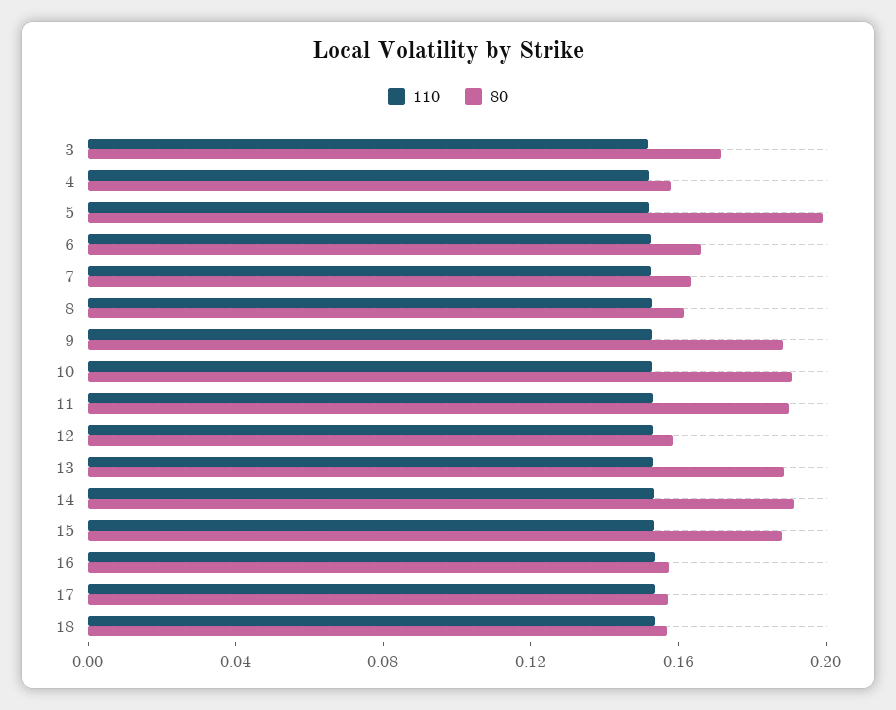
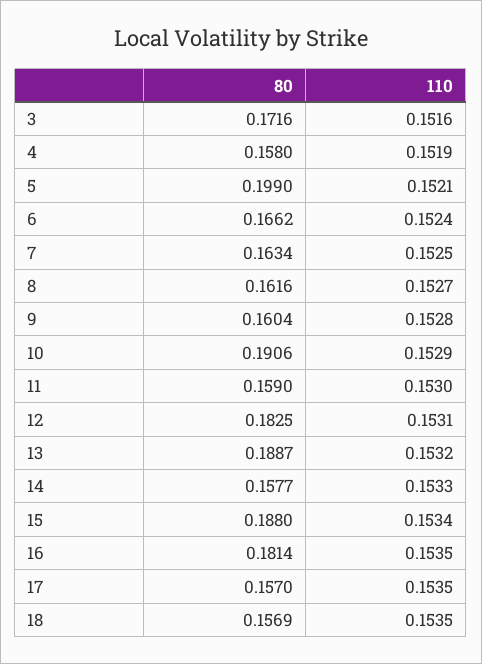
  {
    "110": {
      "3": 0.1516,
      "4": 0.1519,
      "5": 0.1521,
      "6": 0.1524,
      "7": 0.1525,
      "8": 0.1527,
      "9": 0.1528,
      "10": 0.1529,
      "11": 0.153,
      "12": 0.1531,
      "13": 0.1532,
      "14": 0.1533,
      "15": 0.1534,
      "16": 0.1535,
      "17": 0.1535,
      "18": 0.1535
    },
    "80": {
      "3": 0.1716,
      "4": 0.158,
      "5": 0.199,
      "6": 0.1662,
      "7": 0.1634,
      "8": 0.1616,
-     "9": 0.19,
+     "9": 0.1604,
      "10": 0.1906,
-     "11": 0.19,
+     "11": 0.159,
-     "12": 0.16,
+     "12": 0.1825,
      "13": 0.1887,
-     "14": 0.19,
+     "14": 0.1577,
      "15": 0.188,
-     "16": 0.16,
+     "16": 0.1814,
      "17": 0.157,
      "18": 0.1569
    }
  }

